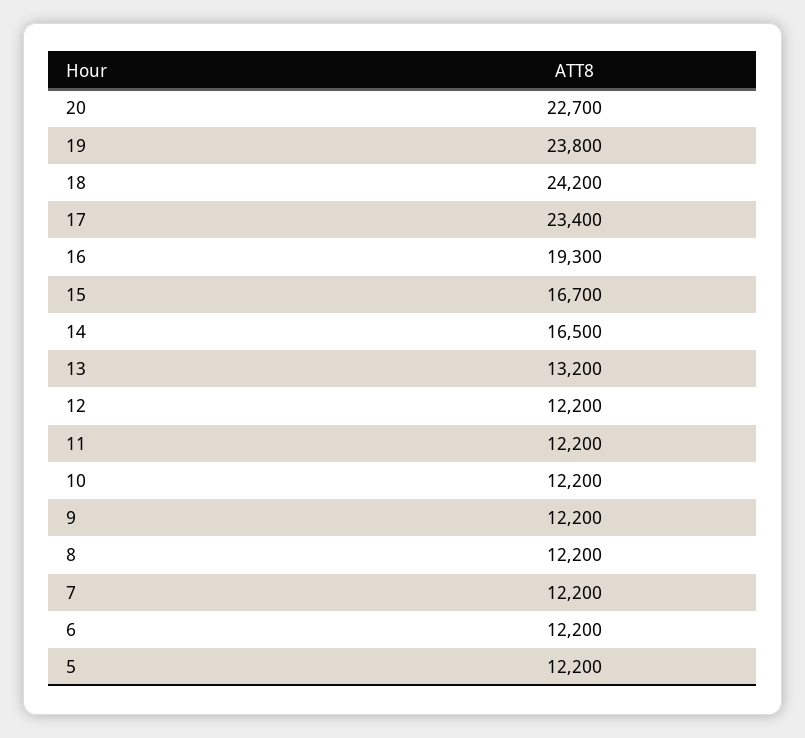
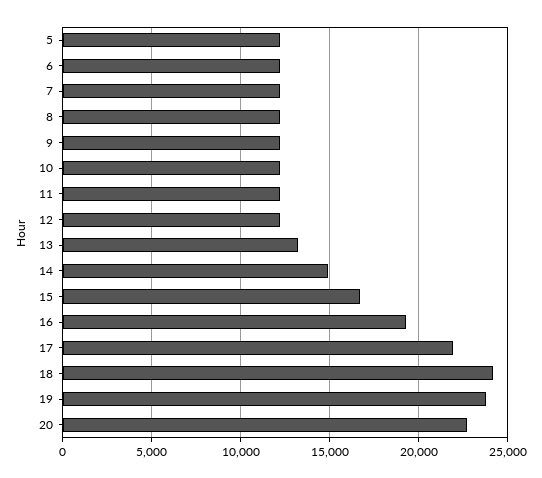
  {
    "20": 22700,
    "19": 23800,
    "18": 24200,
-   "17": 23400,
+   "17": 22000,
    "16": 19300,
    "15": 16700,
-   "14": 16500,
+   "14": 15000,
    "13": 13200,
    "12": 12200,
    "11": 12200,
    "10": 12200,
    "9": 12200,
    "8": 12200,
    "7": 12200,
    "6": 12200,
    "5": 12200
  }

